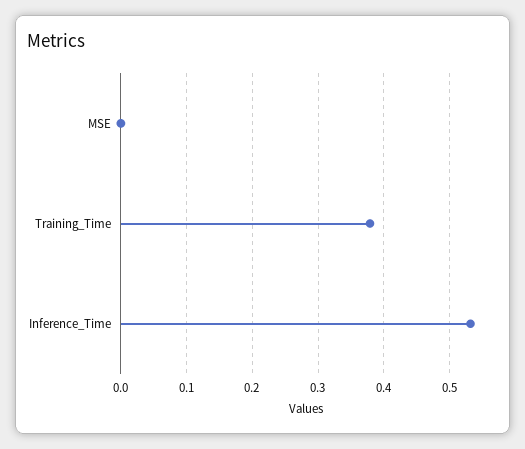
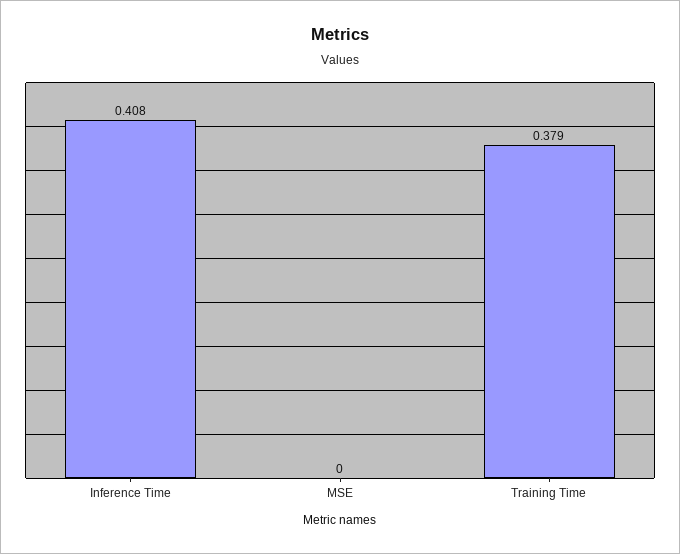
  {
    "MSE": 0,
    "Training_Time": 0.379,
-   "Inference_Time": 0.53
+   "Inference_Time": 0.408
  }

